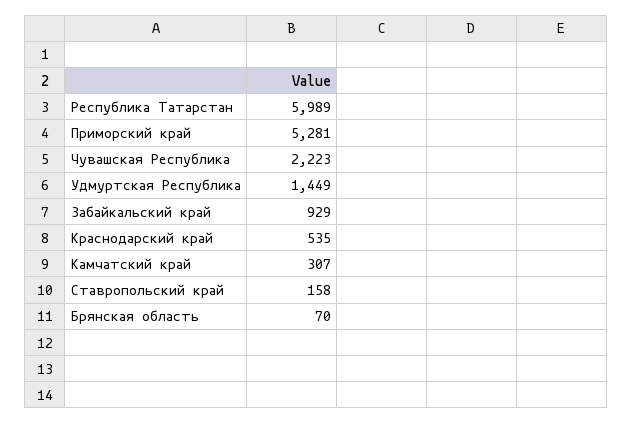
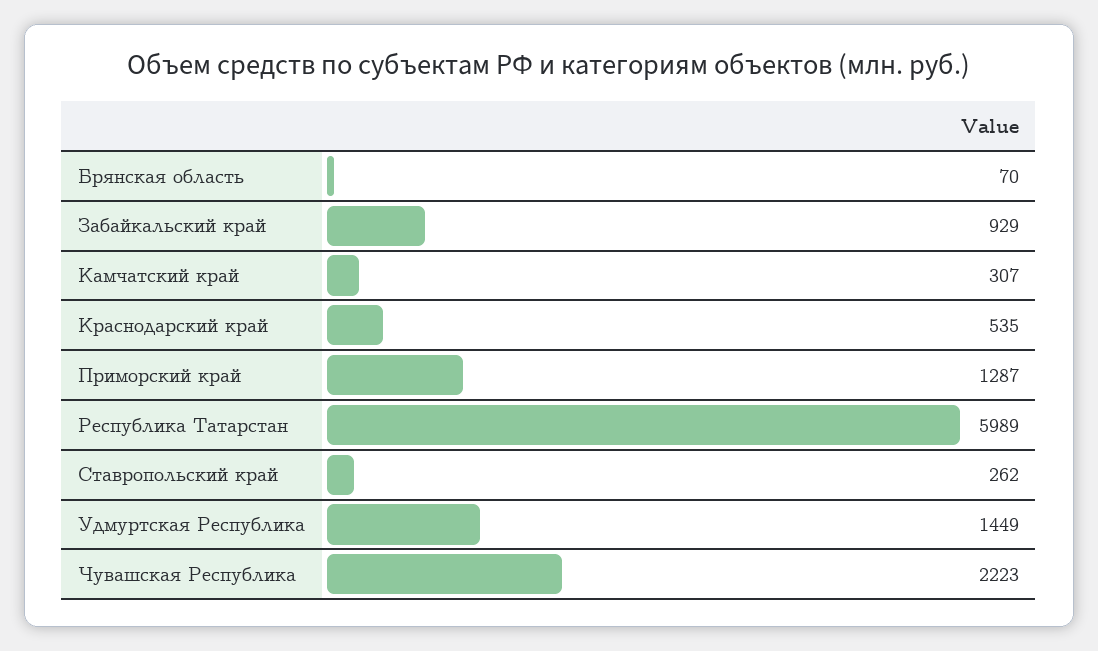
  {
    "Республика Татарстан": 5989,
-   "Приморский край": 5281,
+   "Приморский край": 1287,
    "Чувашская Республика": 2223,
    "Удмуртская Республика": 1449,
    "Забайкальский край": 929,
    "Краснодарский край": 535,
    "Камчатский край": 307,
-   "Ставропольский край": 158,
+   "Ставропольский край": 262,
    "Брянская область": 70
  }

